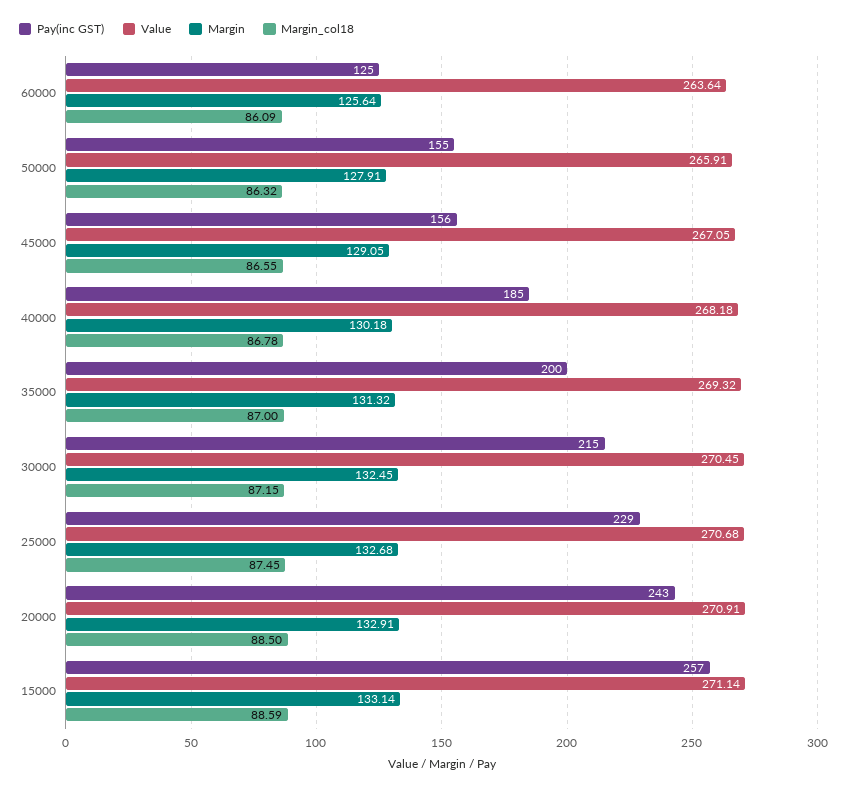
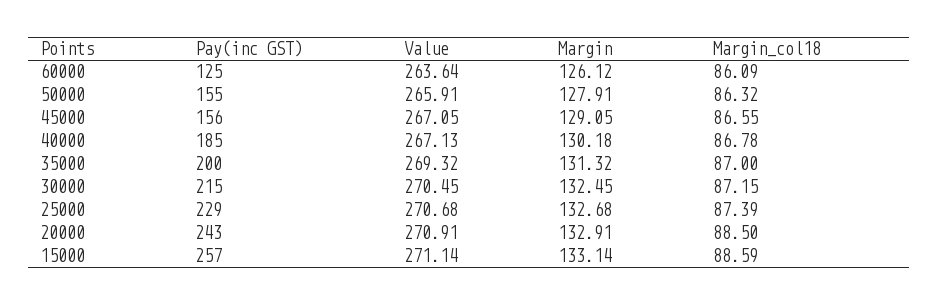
  {
    "Pay(inc GST)": {
      "60000": 125,
      "50000": 155,
      "45000": 156,
      "40000": 185,
      "35000": 200,
      "30000": 215,
      "25000": 229,
      "20000": 243,
      "15000": 257
    },
    "Value": {
      "60000": 263.64,
      "50000": 265.91,
      "45000": 267.05,
-     "40000": 268.18,
+     "40000": 267.13,
      "35000": 269.32,
      "30000": 270.45,
      "25000": 270.68,
      "20000": 270.91,
      "15000": 271.14
    },
    "Margin": {
-     "60000": 125.64,
+     "60000": 126.12,
      "50000": 127.91,
      "45000": 129.05,
      "40000": 130.18,
      "35000": 131.32,
      "30000": 132.45,
      "25000": 132.68,
      "20000": 132.91,
      "15000": 133.14
    },
    "Margin_col18": {
      "60000": 86.09,
      "50000": 86.32,
      "45000": 86.55,
      "40000": 86.78,
      "35000": 87,
      "30000": 87.15,
-     "25000": 87.45,
+     "25000": 87.39,
      "20000": 88.5,
      "15000": 88.59
    }
  }

